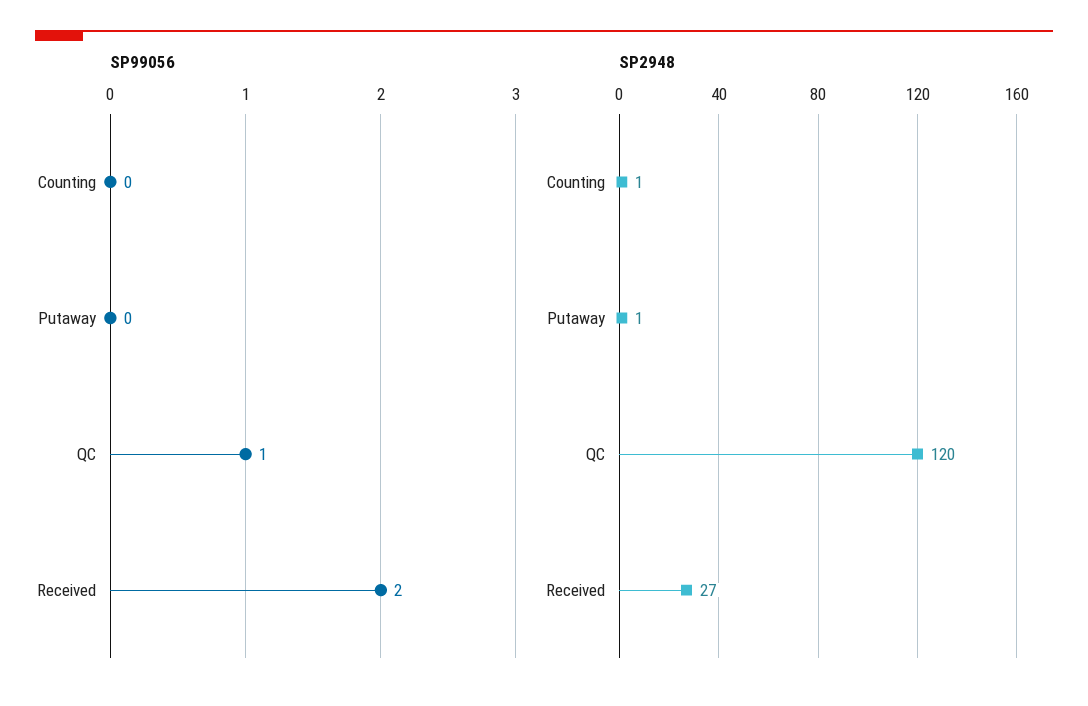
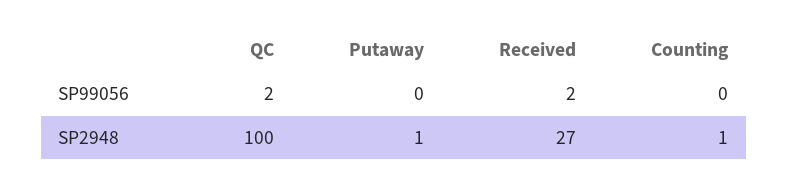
  {
    "SP99056": {
      "Counting": 0,
      "Putaway": 0,
-     "QC": 1,
+     "QC": 2,
      "Received": 2
    },
    "SP2948": {
      "Counting": 1,
      "Putaway": 1,
-     "QC": 120,
+     "QC": 100,
      "Received": 27
    }
  }

